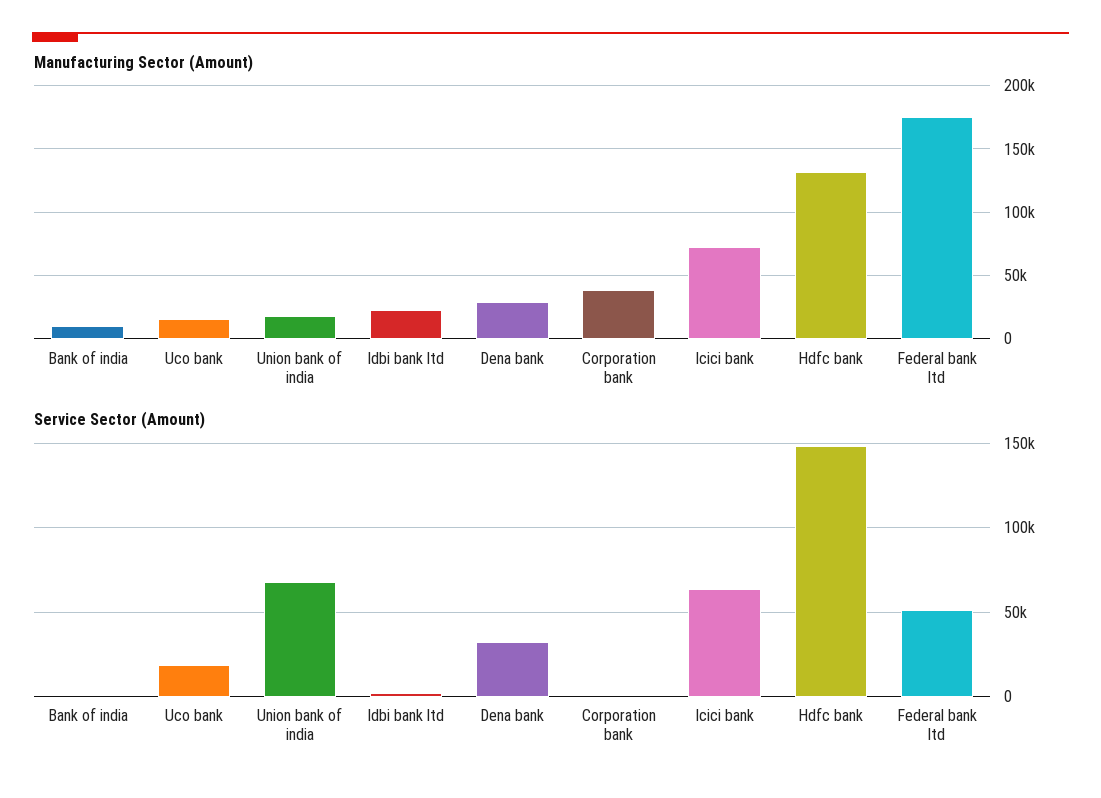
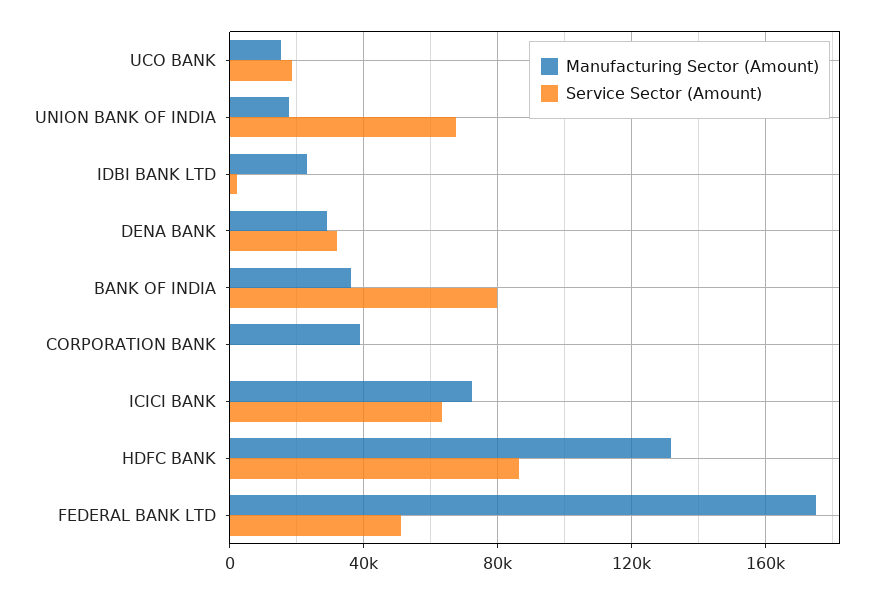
  {
    "Manufacturing Sector (Amount)": {
-     "Bank of india": 10000,
+     "Bank of india": 35000,
      "Uco bank": 15000,
      "Union bank of india": 20000,
      "Idbi bank ltd": 25000,
      "Dena bank": 30000,
      "Corporation bank": 40000,
      "Icici bank": 70000,
      "Hdfc bank": 130000,
      "Federal bank ltd": 175000
    },
    "Service Sector (Amount)": {
-     "Bank of india": 0,
+     "Bank of india": 80000,
      "Uco bank": 20000,
      "Union bank of india": 70000,
      "Idbi bank ltd": 0,
      "Dena bank": 30000,
      "Corporation bank": 0,
      "Icici bank": 65000,
-     "Hdfc bank": 150000,
+     "Hdfc bank": 85000,
      "Federal bank ltd": 50000
    }
  }

